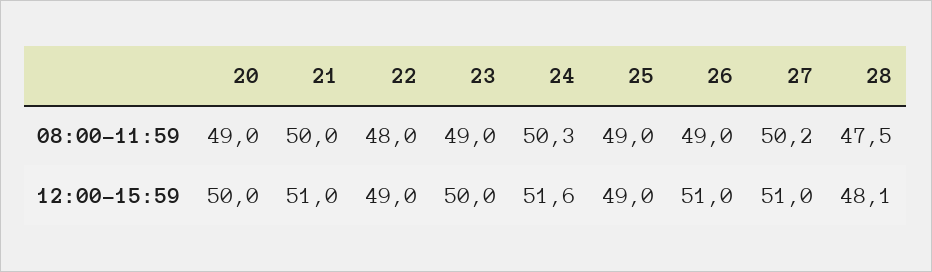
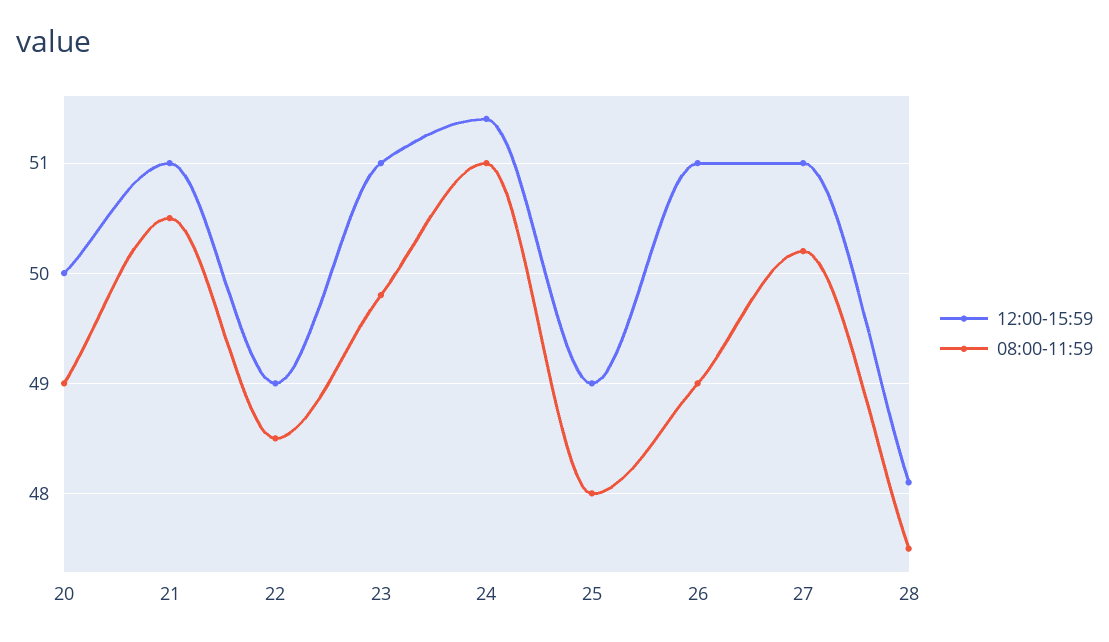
  {
    "08:00-11:59": {
      "20": 49,
-     "21": 50,
+     "21": 50.5,
-     "22": 48,
+     "22": 48.5,
-     "23": 49,
+     "23": 49.8,
-     "24": 50.3,
+     "24": 51,
-     "25": 49,
+     "25": 48,
      "26": 49,
      "27": 50.2,
      "28": 47.5
    },
    "12:00-15:59": {
      "20": 50,
      "21": 51,
      "22": 49,
-     "23": 50,
+     "23": 51,
-     "24": 51.6,
+     "24": 51.4,
      "25": 49,
      "26": 51,
      "27": 51,
      "28": 48.1
    }
  }

